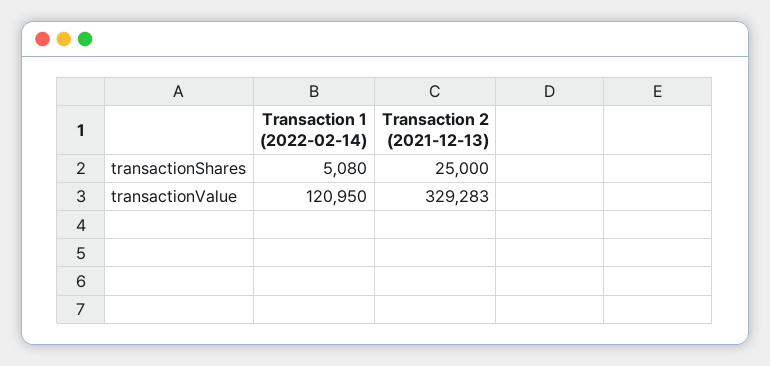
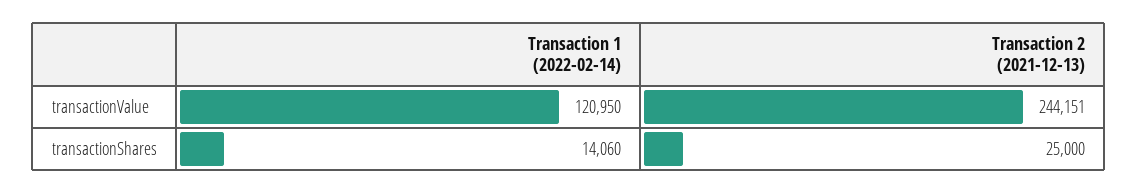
  {
    "Transaction 1 (2022-02-14)": {
-     "transactionShares": 5080,
+     "transactionShares": 14060,
      "transactionValue": 120950
    },
    "Transaction 2 (2021-12-13)": {
      "transactionShares": 25000,
-     "transactionValue": 329283
+     "transactionValue": 244151
    }
  }

